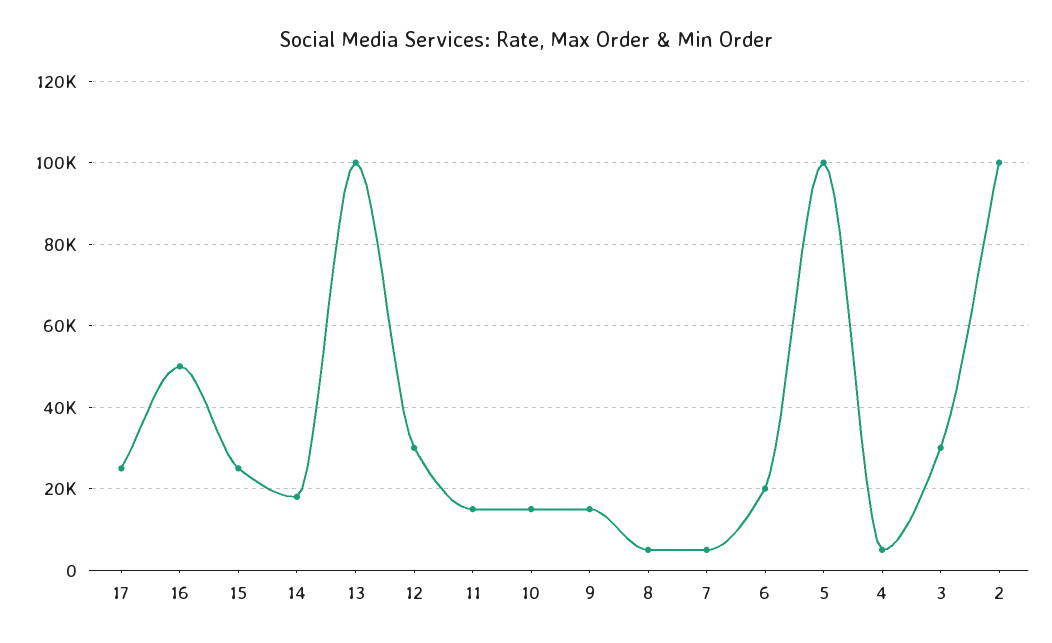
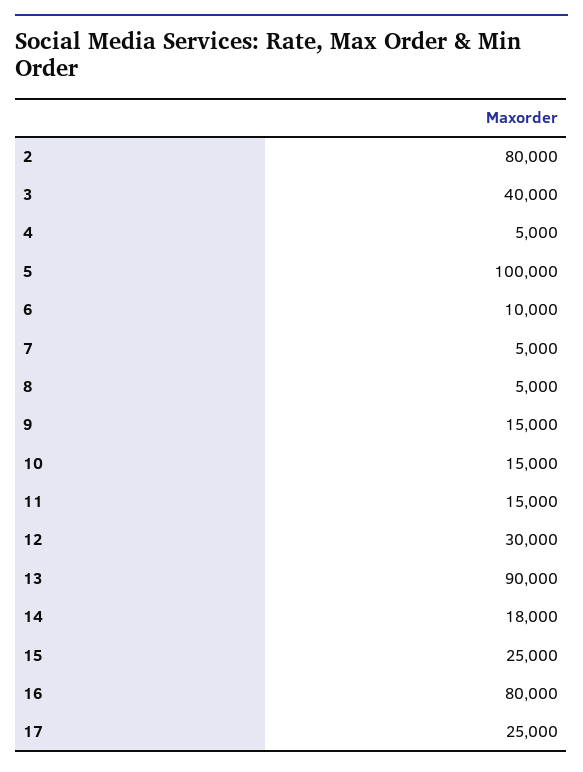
  {
    "17": 25000,
-   "16": 50000,
+   "16": 80000,
    "15": 25000,
    "14": 18000,
-   "13": 100000,
+   "13": 90000,
    "12": 30000,
    "11": 15000,
    "10": 15000,
    "9": 15000,
    "8": 5000,
    "7": 5000,
-   "6": 20000,
+   "6": 10000,
    "5": 100000,
    "4": 5000,
-   "3": 30000,
+   "3": 40000,
-   "2": 100000
+   "2": 80000
  }

